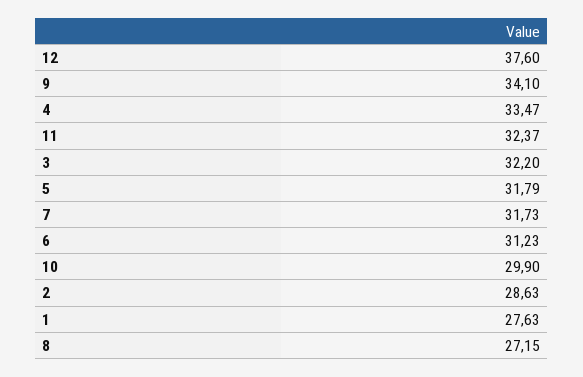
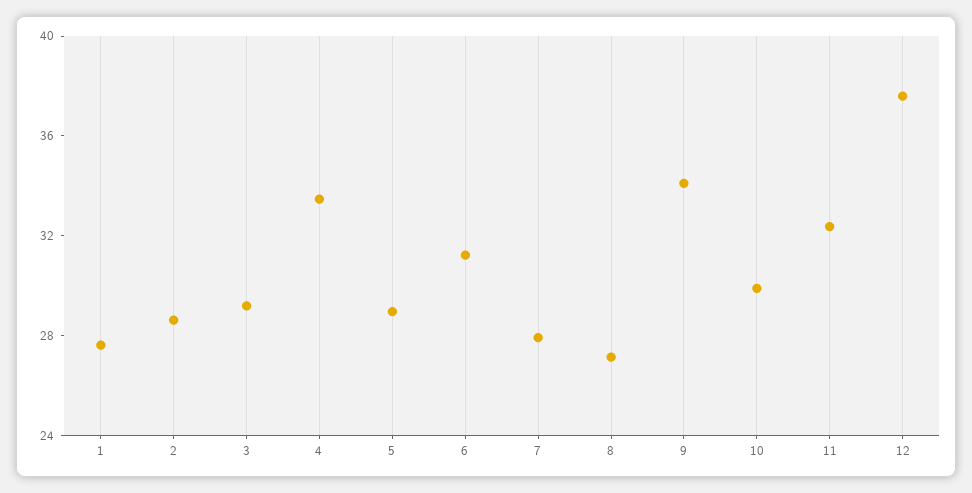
  {
    "12": 37.6,
    "9": 34.1,
    "4": 33.47,
    "11": 32.37,
-   "3": 32.2,
+   "3": 29,
-   "5": 31.79,
+   "5": 29,
-   "7": 31.73,
+   "7": 28,
    "6": 31.23,
    "10": 29.9,
    "2": 28.63,
    "1": 27.63,
    "8": 27.15
  }

